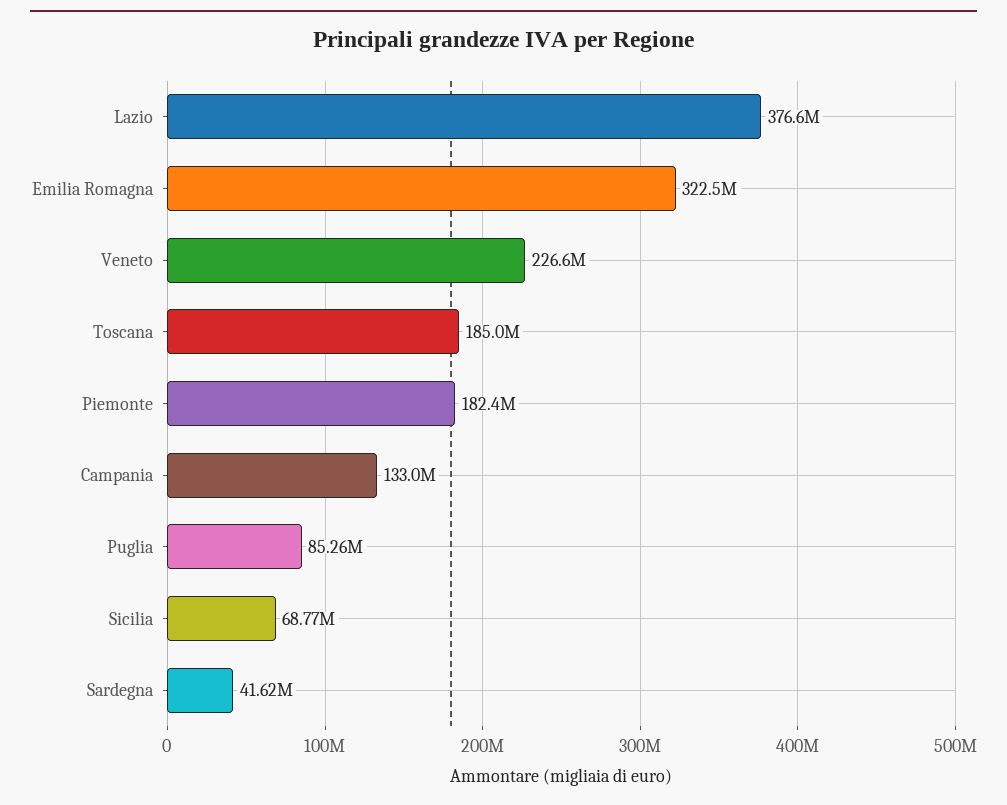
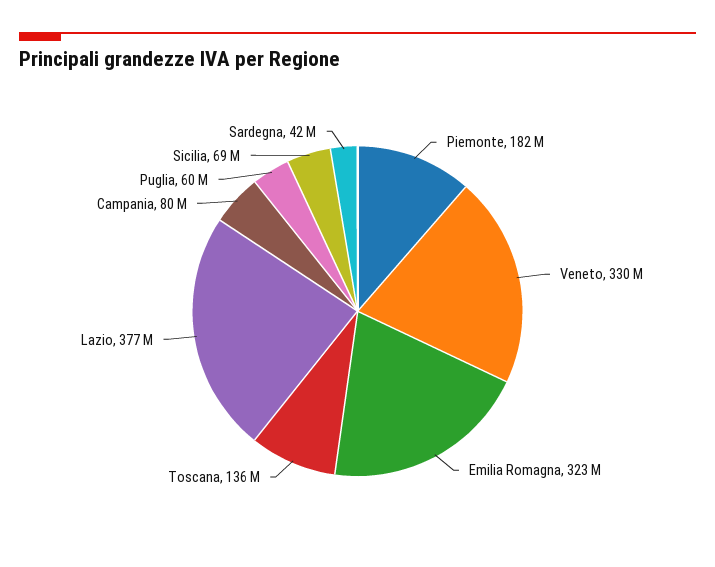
  {
    "Lazio": 376600000,
    "Emilia Romagna": 322500000,
-   "Veneto": 226600000,
+   "Veneto": 330000000,
-   "Toscana": 185000000,
+   "Toscana": 136000000,
    "Piemonte": 182400000,
-   "Campania": 133000000,
+   "Campania": 80000000,
-   "Puglia": 85260000,
+   "Puglia": 60000000,
    "Sicilia": 68770000,
    "Sardegna": 41620000
  }

